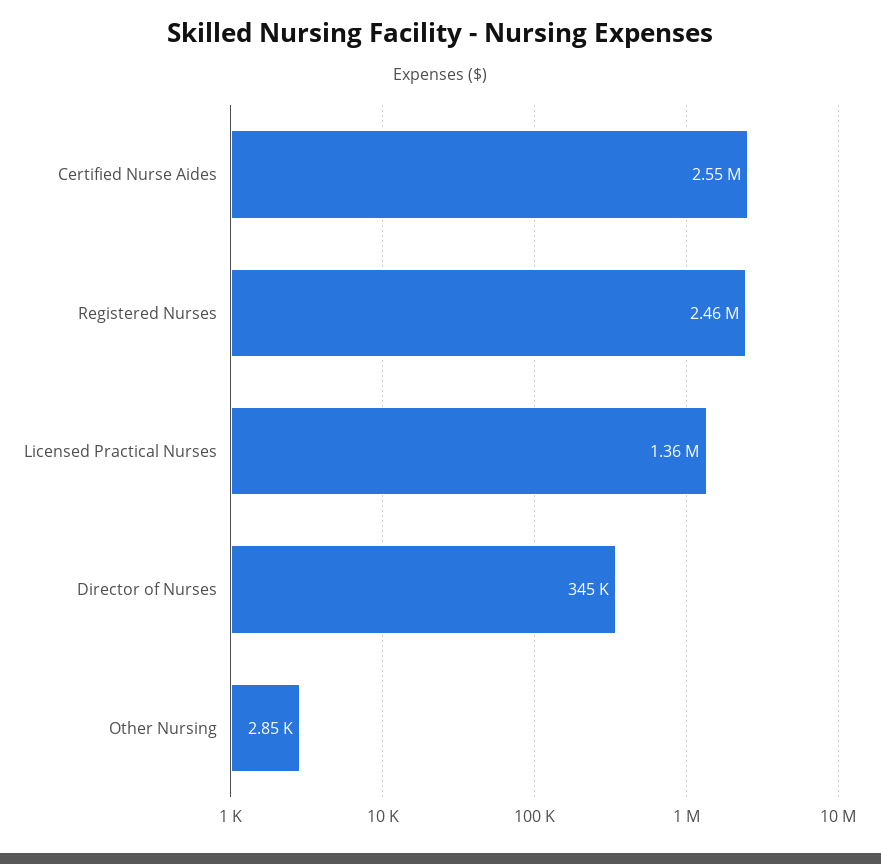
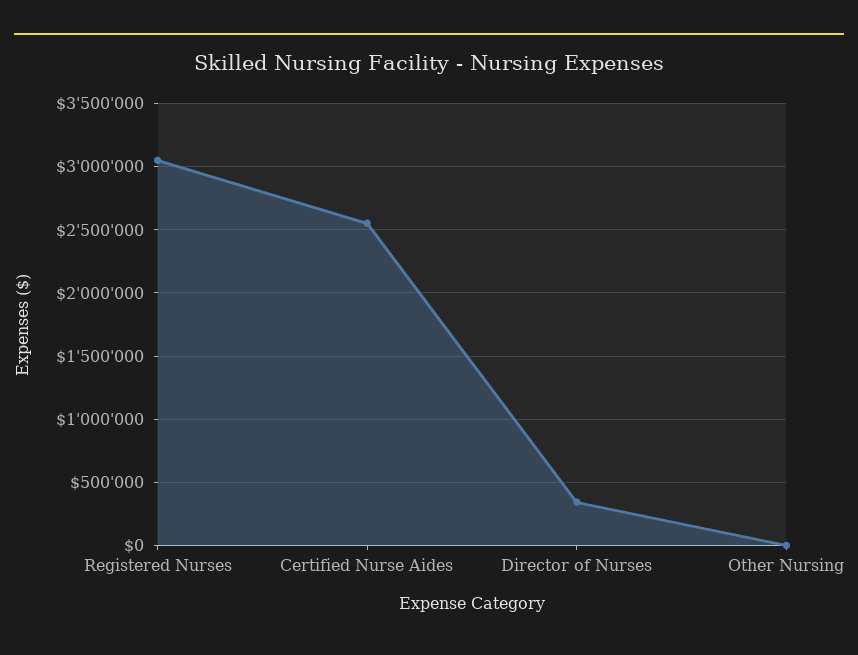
  {
    "Certified Nurse Aides": 2550000,
-   "Registered Nurses": 2460000,
+   "Registered Nurses": 3050000,
-   "Licensed Practical Nurses": 1360000,
    "Director of Nurses": 345000,
    "Other Nursing": 2850
  }

